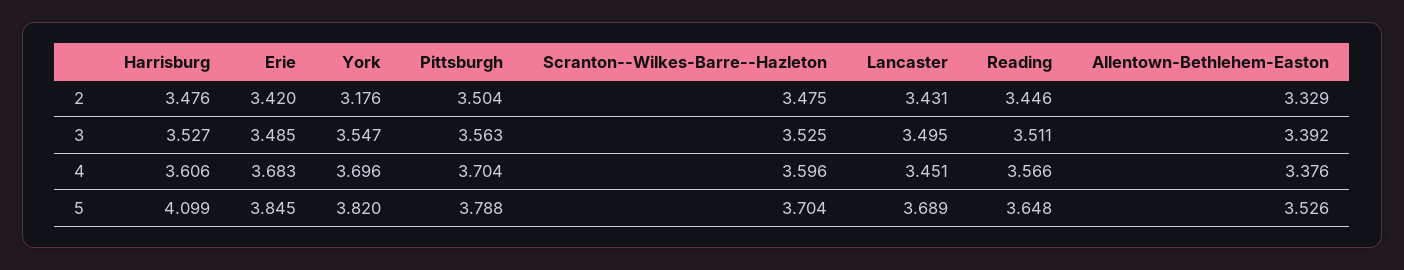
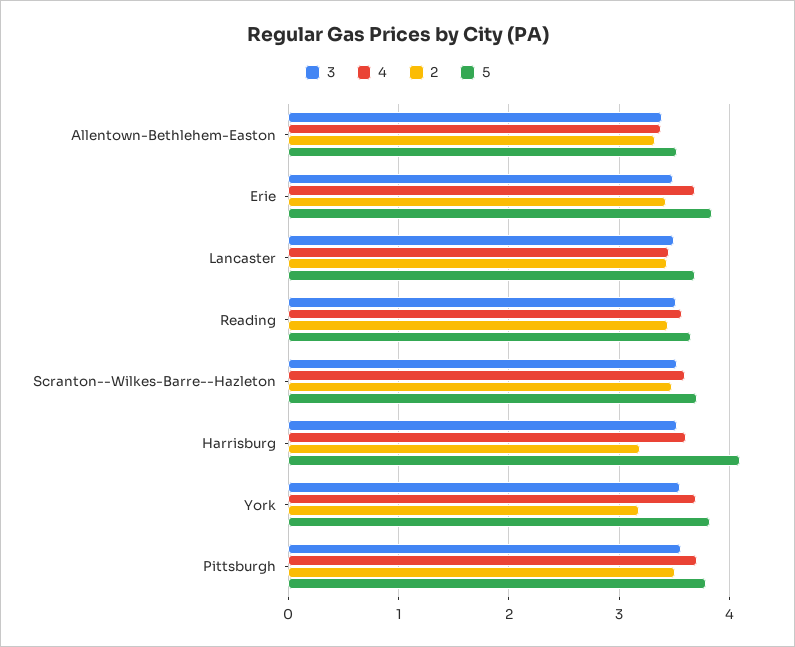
  {
    "2": {
-     "Harrisburg": 3.476,
+     "Harrisburg": 3.2,
      "Erie": 3.42,
      "York": 3.176,
      "Pittsburgh": 3.504,
      "Scranton--Wilkes-Barre--Hazleton": 3.475,
      "Lancaster": 3.431,
      "Reading": 3.446,
      "Allentown-Bethlehem-Easton": 3.329
    },
    "3": {
      "Harrisburg": 3.527,
      "Erie": 3.485,
      "York": 3.547,
      "Pittsburgh": 3.563,
      "Scranton--Wilkes-Barre--Hazleton": 3.525,
      "Lancaster": 3.495,
      "Reading": 3.511,
      "Allentown-Bethlehem-Easton": 3.392
    },
    "4": {
      "Harrisburg": 3.606,
      "Erie": 3.683,
      "York": 3.696,
      "Pittsburgh": 3.704,
      "Scranton--Wilkes-Barre--Hazleton": 3.596,
      "Lancaster": 3.451,
      "Reading": 3.566,
      "Allentown-Bethlehem-Easton": 3.376
    },
    "5": {
      "Harrisburg": 4.099,
      "Erie": 3.845,
      "York": 3.82,
      "Pittsburgh": 3.788,
      "Scranton--Wilkes-Barre--Hazleton": 3.704,
      "Lancaster": 3.689,
      "Reading": 3.648,
      "Allentown-Bethlehem-Easton": 3.526
    }
  }

